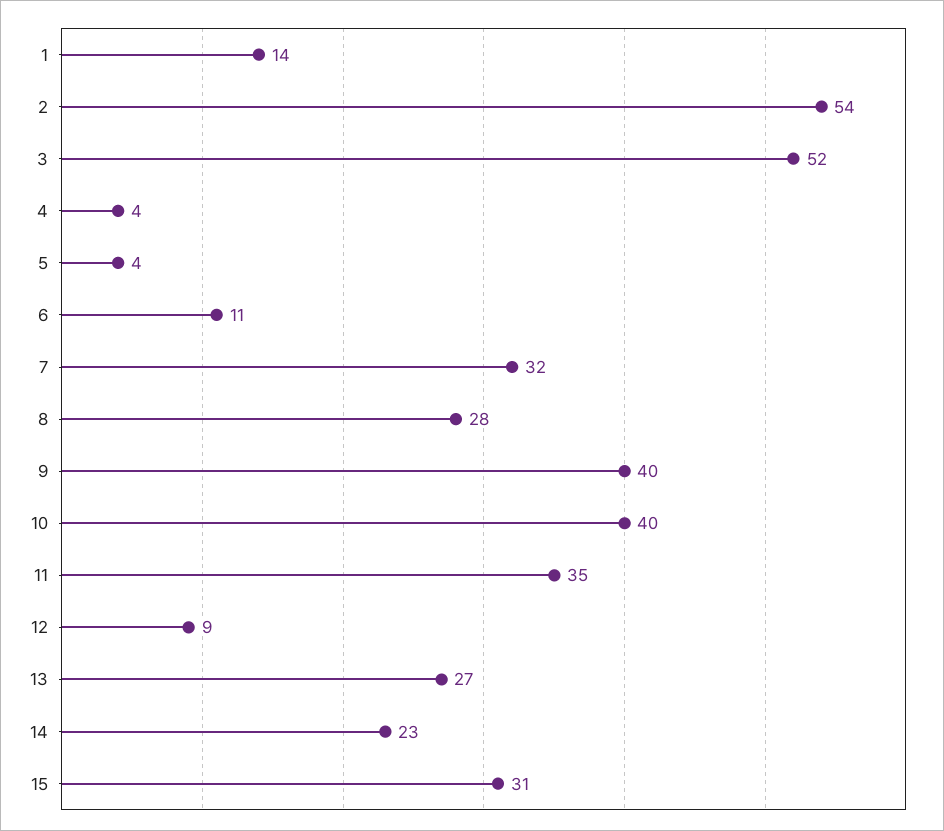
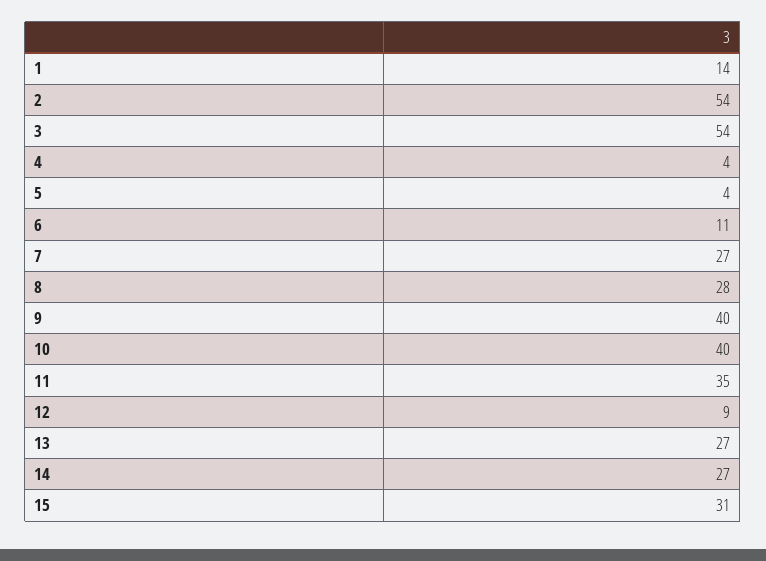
  {
    "1": 14,
    "2": 54,
-   "3": 52,
+   "3": 54,
    "4": 4,
    "5": 4,
    "6": 11,
-   "7": 32,
+   "7": 27,
    "8": 28,
    "9": 40,
    "10": 40,
    "11": 35,
    "12": 9,
    "13": 27,
-   "14": 23,
+   "14": 27,
    "15": 31
  }

